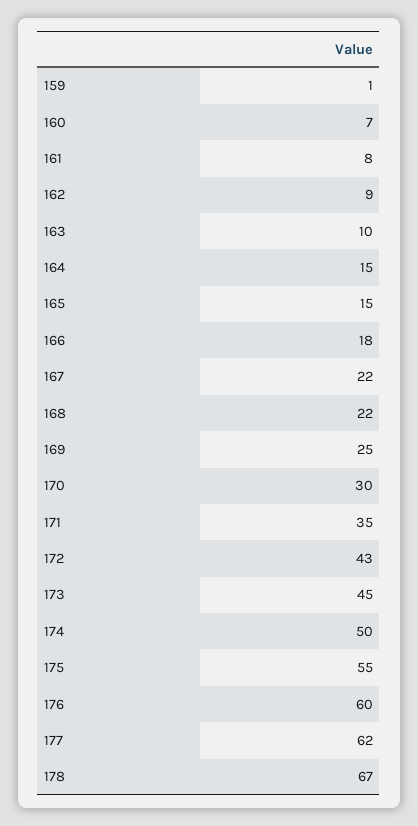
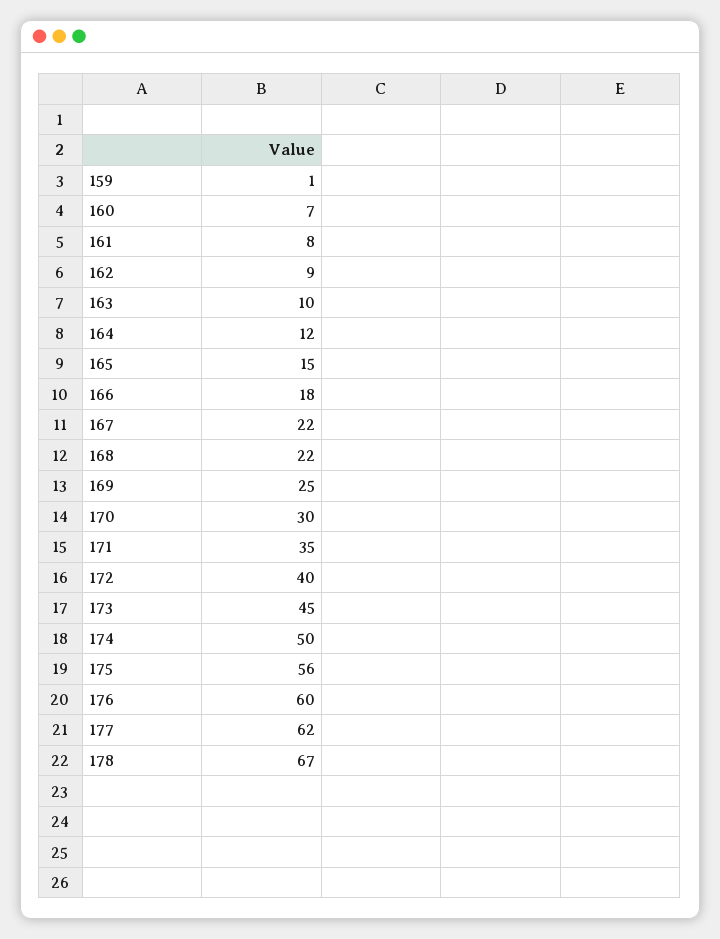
  {
    "159": 1,
    "160": 7,
    "161": 8,
    "162": 9,
    "163": 10,
-   "164": 15,
+   "164": 12,
    "165": 15,
    "166": 18,
    "167": 22,
    "168": 22,
    "169": 25,
    "170": 30,
    "171": 35,
-   "172": 43,
+   "172": 40,
    "173": 45,
    "174": 50,
-   "175": 55,
+   "175": 56,
    "176": 60,
    "177": 62,
    "178": 67
  }

